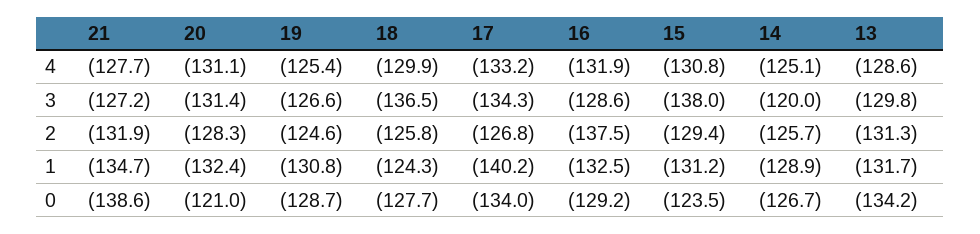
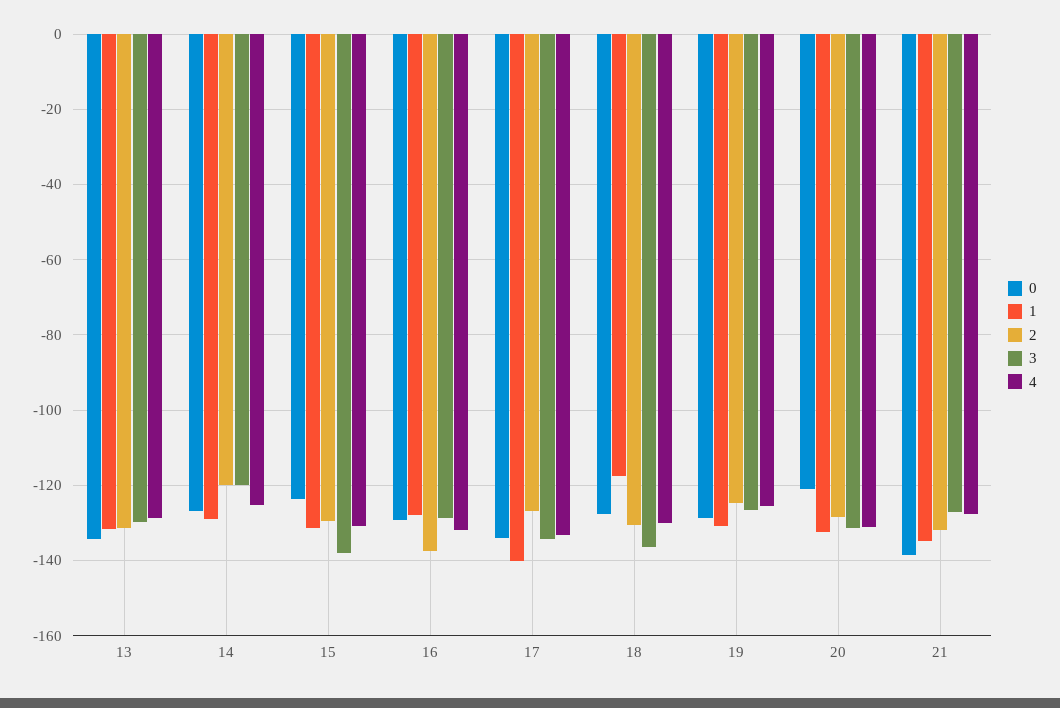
  {
    "4": {
      "21": -127.7,
      "20": -131.1,
      "19": -125.4,
      "18": -129.9,
      "17": -133.2,
      "16": -131.9,
      "15": -130.8,
      "14": -125.1,
      "13": -128.6
    },
    "3": {
      "21": -127.2,
      "20": -131.4,
      "19": -126.6,
      "18": -136.5,
      "17": -134.3,
      "16": -128.6,
      "15": -138,
      "14": -120,
      "13": -129.8
    },
    "2": {
      "21": -131.9,
      "20": -128.3,
      "19": -124.6,
-     "18": -125.8,
+     "18": -130,
      "17": -126.8,
      "16": -137.5,
      "15": -129.4,
-     "14": -125.7,
+     "14": -120,
      "13": -131.3
    },
    "1": {
      "21": -134.7,
      "20": -132.4,
      "19": -130.8,
-     "18": -124.3,
+     "18": -118,
      "17": -140.2,
-     "16": -132.5,
+     "16": -128,
      "15": -131.2,
      "14": -128.9,
      "13": -131.7
    },
    "0": {
      "21": -138.6,
      "20": -121,
      "19": -128.7,
      "18": -127.7,
      "17": -134,
      "16": -129.2,
      "15": -123.5,
      "14": -126.7,
      "13": -134.2
    }
  }

